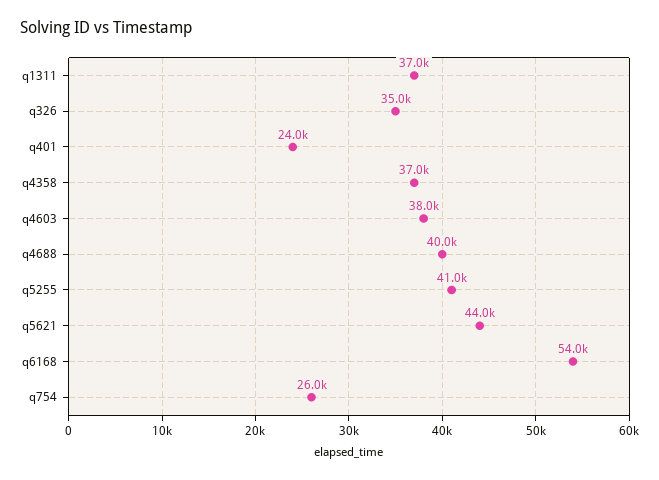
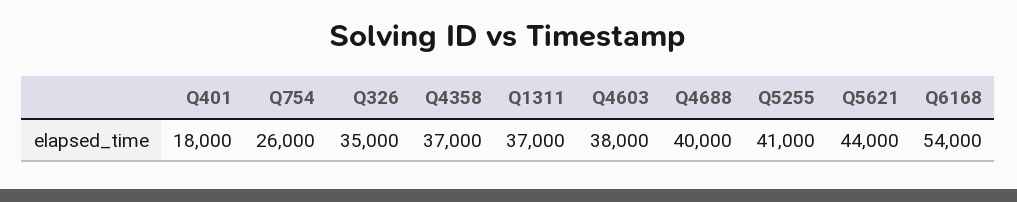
  {
    "q1311": 37000,
    "q326": 35000,
-   "q401": 24000,
+   "q401": 18000,
    "q4358": 37000,
    "q4603": 38000,
    "q4688": 40000,
    "q5255": 41000,
    "q5621": 44000,
    "q6168": 54000,
    "q754": 26000
  }

